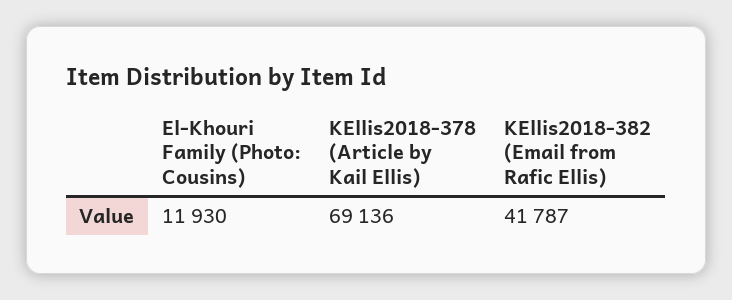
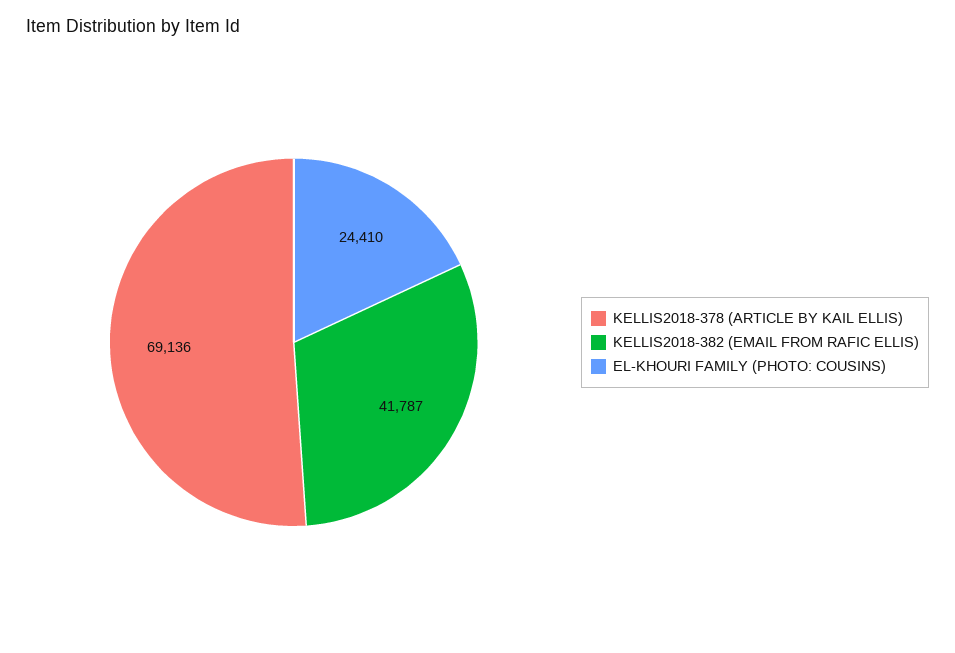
  {
-   "El-Khouri Family (Photo: Cousins)": 11930,
+   "El-Khouri Family (Photo: Cousins)": 24410,
    "KEllis2018-378 (Article by Kail Ellis)": 69136,
    "KEllis2018-382 (Email from Rafic Ellis)": 41787
  }

